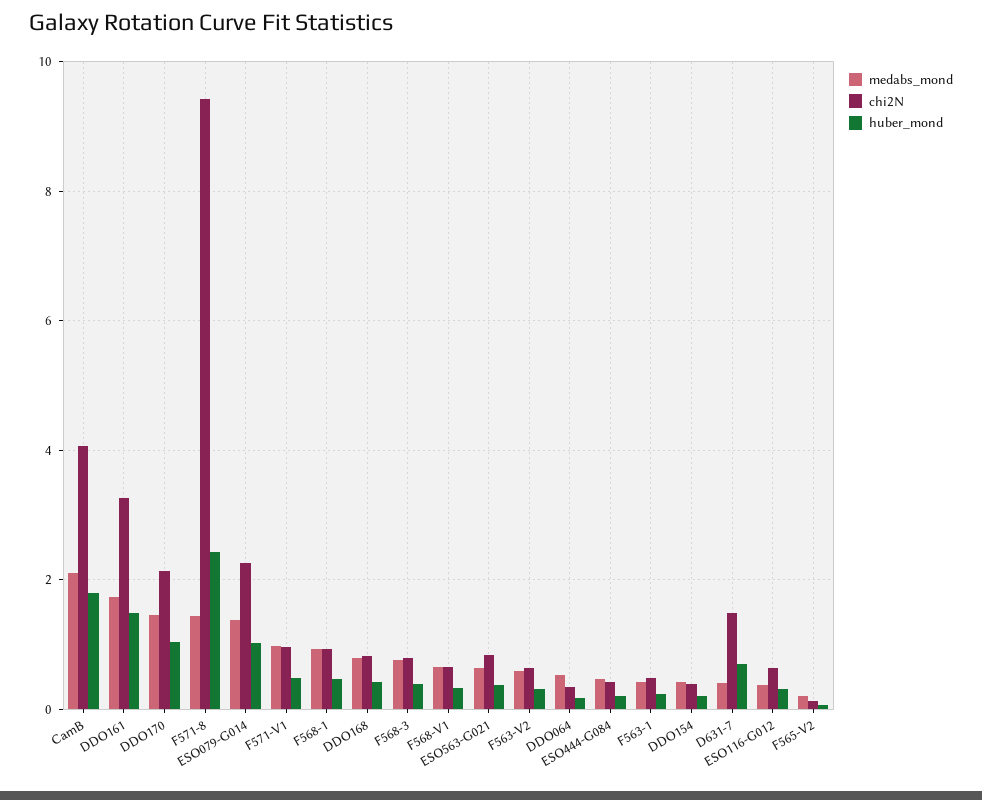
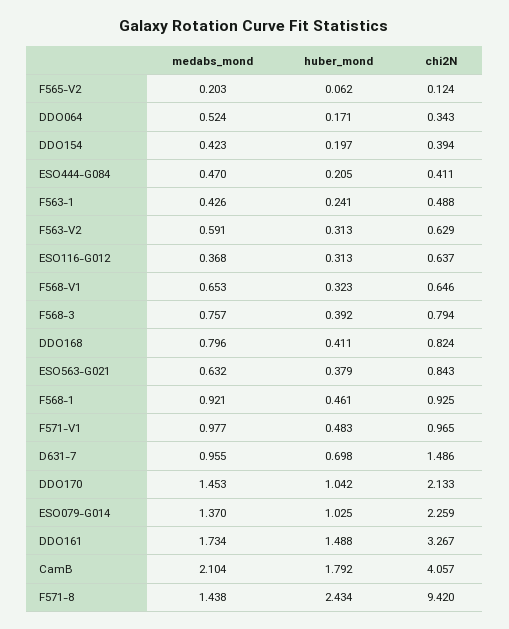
  {
    "medabs_mond": {
      "CamB": 2.104,
      "DDO161": 1.734,
      "DDO170": 1.453,
      "F571-8": 1.438,
      "ESO079-G014": 1.37,
      "F571-V1": 0.977,
      "F568-1": 0.921,
      "DDO168": 0.796,
      "F568-3": 0.757,
      "F568-V1": 0.653,
      "ESO563-G021": 0.632,
      "F563-V2": 0.591,
      "DDO064": 0.524,
      "ESO444-G084": 0.47,
      "F563-1": 0.426,
      "DDO154": 0.423,
-     "D631-7": 0.4,
+     "D631-7": 0.955,
      "ESO116-G012": 0.368,
      "F565-V2": 0.203
    },
    "chi2N": {
      "CamB": 4.057,
      "DDO161": 3.267,
      "DDO170": 2.133,
      "F571-8": 9.42,
      "ESO079-G014": 2.259,
      "F571-V1": 0.965,
      "F568-1": 0.925,
      "DDO168": 0.824,
      "F568-3": 0.794,
      "F568-V1": 0.646,
      "ESO563-G021": 0.843,
      "F563-V2": 0.629,
      "DDO064": 0.343,
      "ESO444-G084": 0.411,
      "F563-1": 0.488,
      "DDO154": 0.394,
      "D631-7": 1.486,
      "ESO116-G012": 0.637,
      "F565-V2": 0.124
    },
    "huber_mond": {
      "CamB": 1.792,
      "DDO161": 1.488,
      "DDO170": 1.042,
      "F571-8": 2.434,
      "ESO079-G014": 1.025,
      "F571-V1": 0.483,
      "F568-1": 0.461,
      "DDO168": 0.411,
      "F568-3": 0.392,
      "F568-V1": 0.323,
      "ESO563-G021": 0.379,
      "F563-V2": 0.313,
      "DDO064": 0.171,
      "ESO444-G084": 0.205,
      "F563-1": 0.241,
      "DDO154": 0.197,
      "D631-7": 0.698,
      "ESO116-G012": 0.313,
      "F565-V2": 0.062
    }
  }

